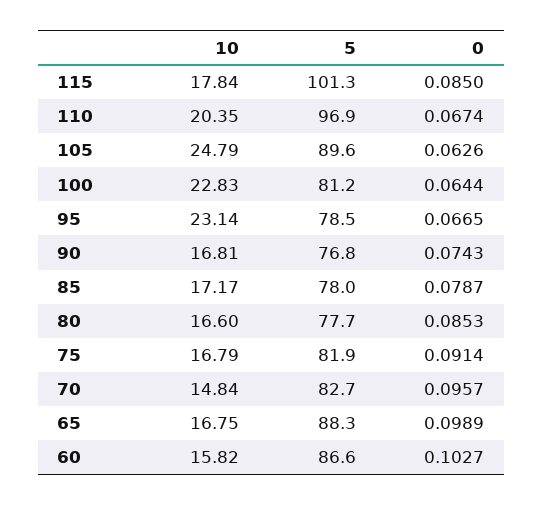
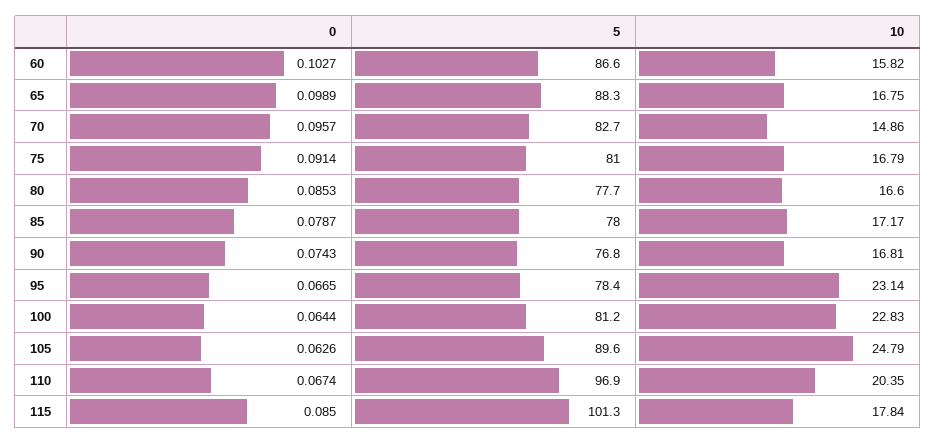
  {
    "10": {
      "115": 17.84,
      "110": 20.35,
      "105": 24.79,
      "100": 22.83,
      "95": 23.14,
      "90": 16.81,
      "85": 17.17,
      "80": 16.6,
      "75": 16.79,
-     "70": 14.84,
+     "70": 14.86,
      "65": 16.75,
      "60": 15.82
    },
    "5": {
      "115": 101.3,
      "110": 96.9,
      "105": 89.6,
      "100": 81.2,
-     "95": 78.5,
+     "95": 78.4,
      "90": 76.8,
      "85": 78,
      "80": 77.7,
-     "75": 81.9,
+     "75": 81,
      "70": 82.7,
      "65": 88.3,
      "60": 86.6
    },
    "0": {
      "115": 0.085,
      "110": 0.0674,
      "105": 0.0626,
      "100": 0.0644,
      "95": 0.0665,
      "90": 0.0743,
      "85": 0.0787,
      "80": 0.0853,
      "75": 0.0914,
      "70": 0.0957,
      "65": 0.0989,
      "60": 0.1027
    }
  }

